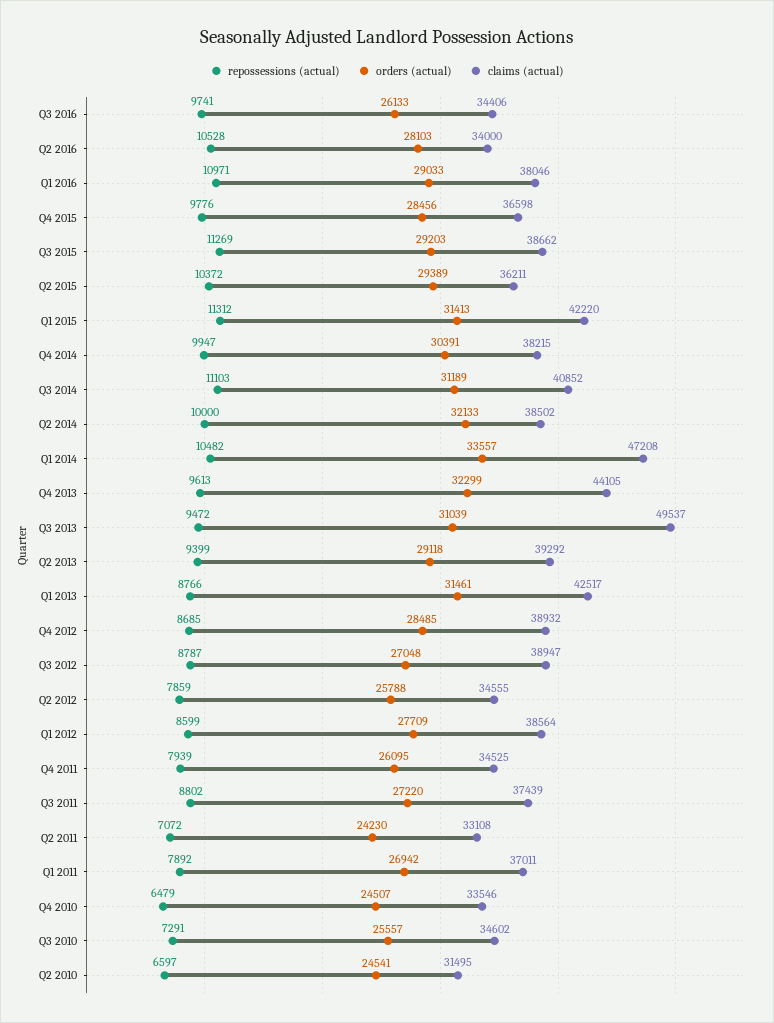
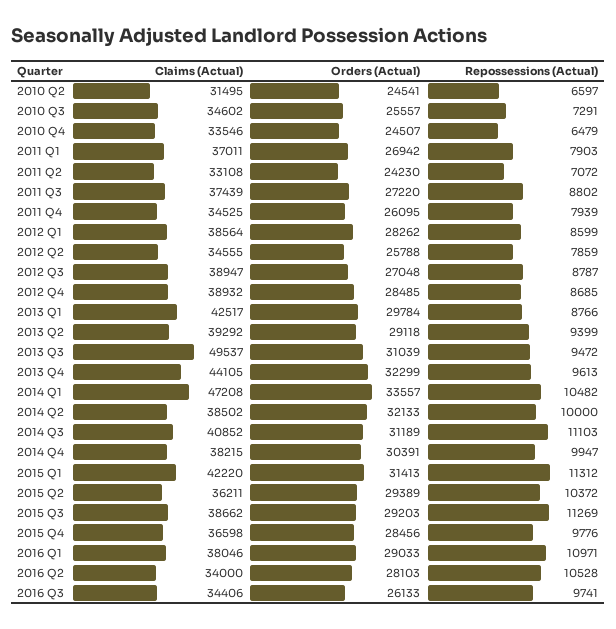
  {
    "repossessions (actual)": {
      "Q3 2016": 9741,
      "Q2 2016": 10528,
      "Q1 2016": 10971,
      "Q4 2015": 9776,
      "Q3 2015": 11269,
      "Q2 2015": 10372,
      "Q1 2015": 11312,
      "Q4 2014": 9947,
      "Q3 2014": 11103,
      "Q2 2014": 10000,
      "Q1 2014": 10482,
      "Q4 2013": 9613,
      "Q3 2013": 9472,
      "Q2 2013": 9399,
      "Q1 2013": 8766,
      "Q4 2012": 8685,
      "Q3 2012": 8787,
      "Q2 2012": 7859,
      "Q1 2012": 8599,
      "Q4 2011": 7939,
      "Q3 2011": 8802,
      "Q2 2011": 7072,
-     "Q1 2011": 7892,
+     "Q1 2011": 7903,
      "Q4 2010": 6479,
      "Q3 2010": 7291,
      "Q2 2010": 6597
    },
    "orders (actual)": {
      "Q3 2016": 26133,
      "Q2 2016": 28103,
      "Q1 2016": 29033,
      "Q4 2015": 28456,
      "Q3 2015": 29203,
      "Q2 2015": 29389,
      "Q1 2015": 31413,
      "Q4 2014": 30391,
      "Q3 2014": 31189,
      "Q2 2014": 32133,
      "Q1 2014": 33557,
      "Q4 2013": 32299,
      "Q3 2013": 31039,
      "Q2 2013": 29118,
-     "Q1 2013": 31461,
+     "Q1 2013": 29784,
      "Q4 2012": 28485,
      "Q3 2012": 27048,
      "Q2 2012": 25788,
-     "Q1 2012": 27709,
+     "Q1 2012": 28262,
      "Q4 2011": 26095,
      "Q3 2011": 27220,
      "Q2 2011": 24230,
      "Q1 2011": 26942,
      "Q4 2010": 24507,
      "Q3 2010": 25557,
      "Q2 2010": 24541
    },
    "claims (actual)": {
      "Q3 2016": 34406,
      "Q2 2016": 34000,
      "Q1 2016": 38046,
      "Q4 2015": 36598,
      "Q3 2015": 38662,
      "Q2 2015": 36211,
      "Q1 2015": 42220,
      "Q4 2014": 38215,
      "Q3 2014": 40852,
      "Q2 2014": 38502,
      "Q1 2014": 47208,
      "Q4 2013": 44105,
      "Q3 2013": 49537,
      "Q2 2013": 39292,
      "Q1 2013": 42517,
      "Q4 2012": 38932,
      "Q3 2012": 38947,
      "Q2 2012": 34555,
      "Q1 2012": 38564,
      "Q4 2011": 34525,
      "Q3 2011": 37439,
      "Q2 2011": 33108,
      "Q1 2011": 37011,
      "Q4 2010": 33546,
      "Q3 2010": 34602,
      "Q2 2010": 31495
    }
  }

